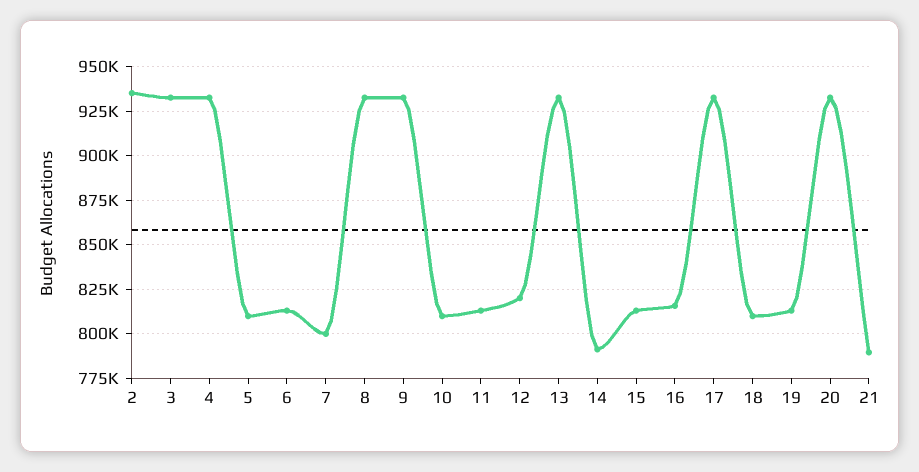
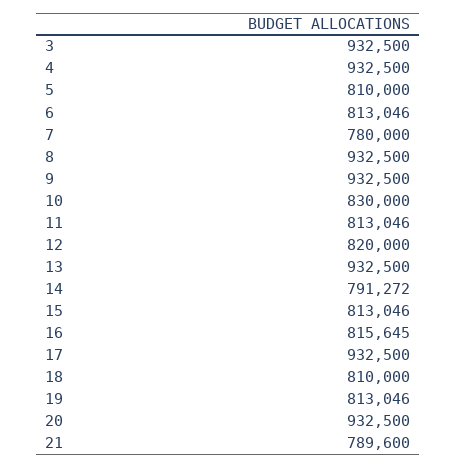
  {
-   "2": 935000,
    "3": 932500,
    "4": 932500,
    "5": 810000,
    "6": 813046,
-   "7": 800000,
+   "7": 780000,
    "8": 932500,
    "9": 932500,
-   "10": 810000,
+   "10": 830000,
    "11": 813046,
    "12": 820000,
    "13": 932500,
    "14": 791272,
    "15": 813046,
    "16": 815645,
    "17": 932500,
    "18": 810000,
    "19": 813046,
    "20": 932500,
    "21": 789600
  }

